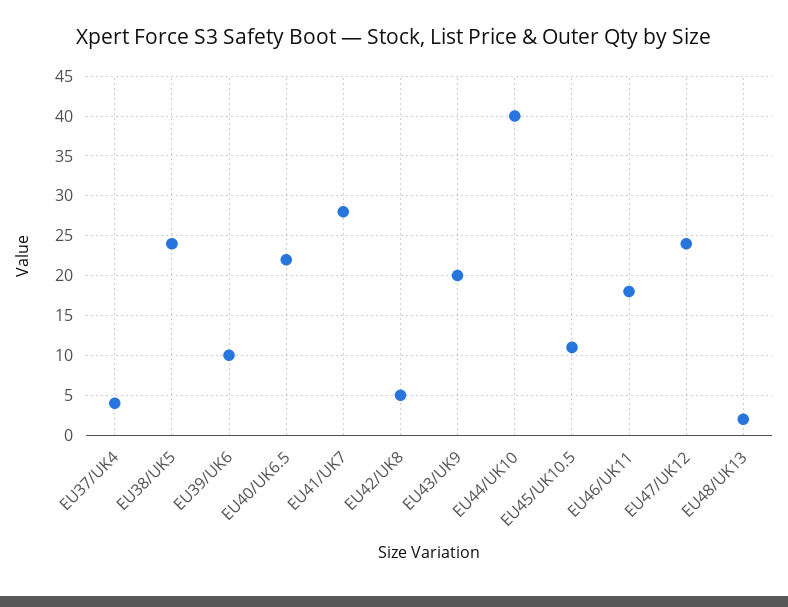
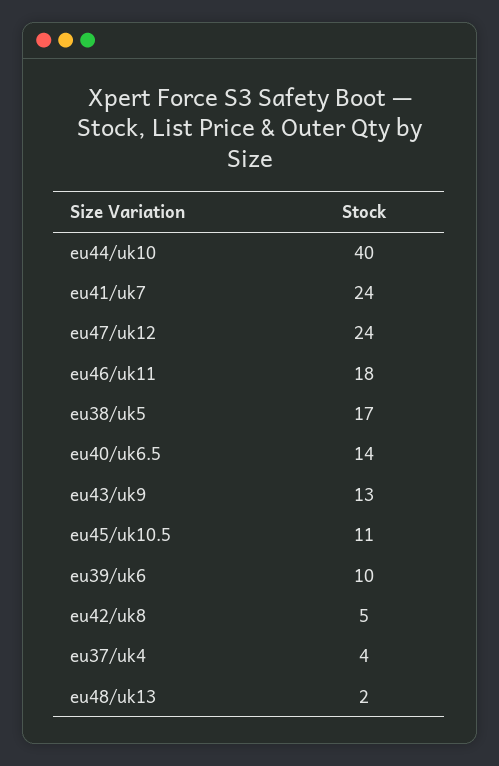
  {
    "EU37/UK4": 4,
-   "EU38/UK5": 24,
+   "EU38/UK5": 17,
    "EU39/UK6": 10,
-   "EU40/UK6.5": 22,
+   "EU40/UK6.5": 14,
-   "EU41/UK7": 28,
+   "EU41/UK7": 24,
    "EU42/UK8": 5,
-   "EU43/UK9": 20,
+   "EU43/UK9": 13,
    "EU44/UK10": 40,
    "EU45/UK10.5": 11,
    "EU46/UK11": 18,
    "EU47/UK12": 24,
    "EU48/UK13": 2
  }

